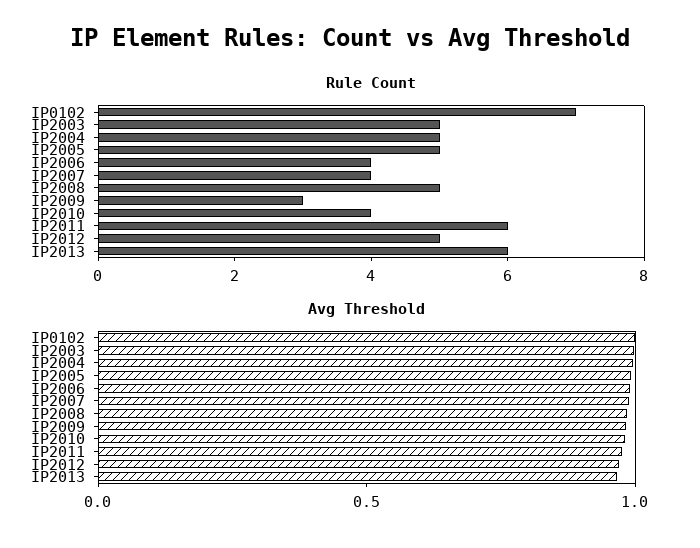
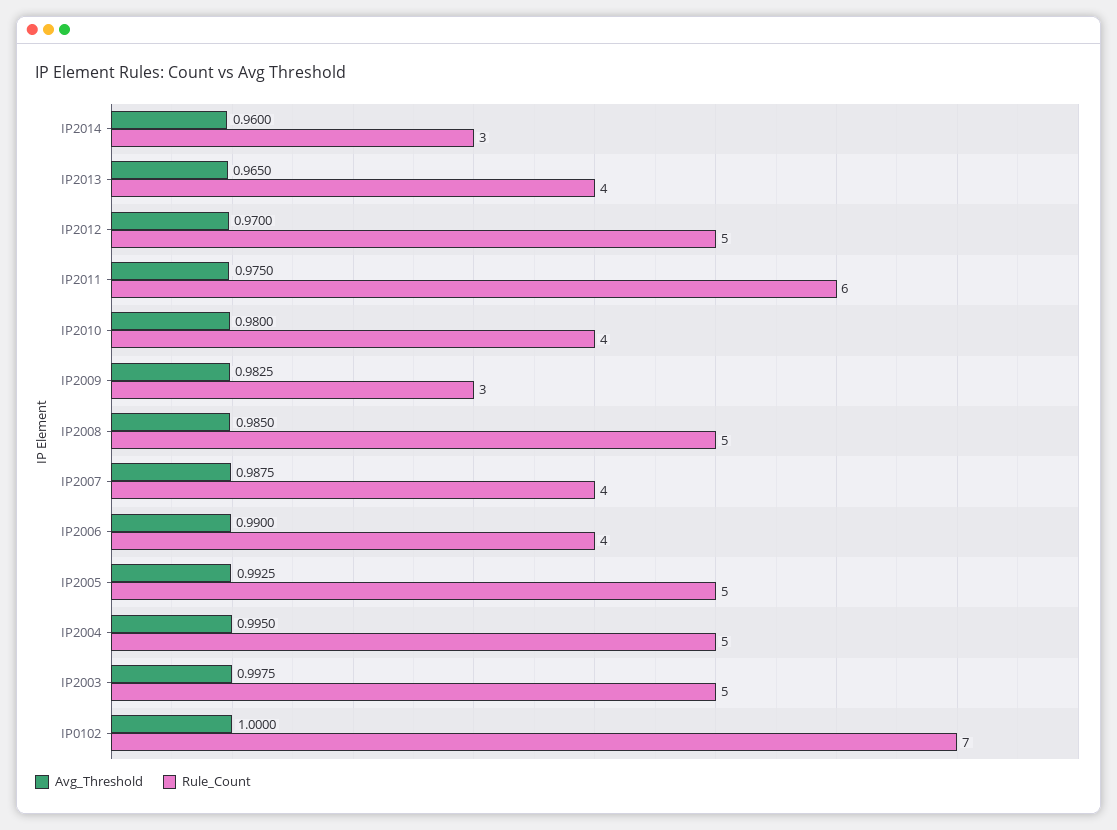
  {
    "Rule Count": {
      "IP0102": 7,
      "IP2003": 5,
      "IP2004": 5,
      "IP2005": 5,
      "IP2006": 4,
      "IP2007": 4,
      "IP2008": 5,
      "IP2009": 3,
      "IP2010": 4,
      "IP2011": 6,
      "IP2012": 5,
-     "IP2013": 6
+     "IP2013": 4,
+     "IP2014": 3
    },
    "Avg Threshold": {
      "IP0102": 1,
      "IP2003": 0.9975,
      "IP2004": 0.995,
      "IP2005": 0.9925,
      "IP2006": 0.99,
      "IP2007": 0.9875,
      "IP2008": 0.985,
      "IP2009": 0.9825,
      "IP2010": 0.98,
      "IP2011": 0.975,
      "IP2012": 0.97,
-     "IP2013": 0.965
+     "IP2013": 0.965,
+     "IP2014": 0.96
    }
  }

